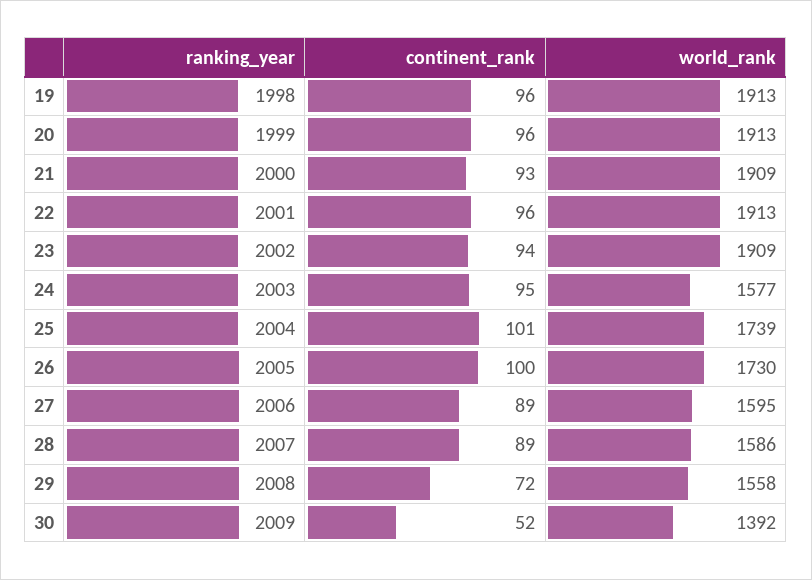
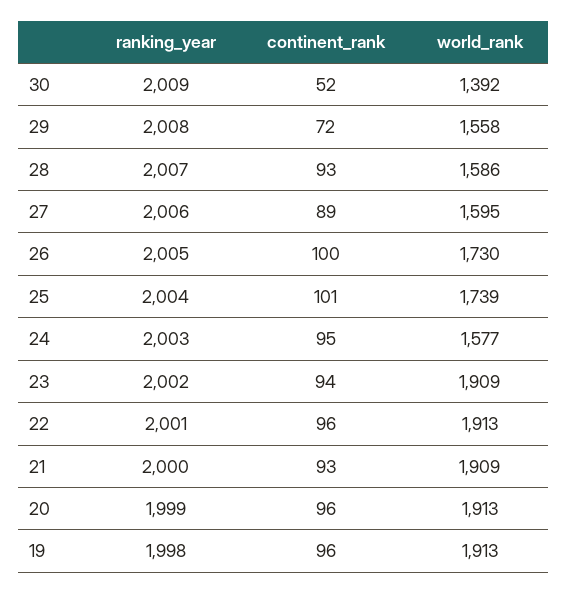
  {
    "ranking_year": {
      "19": 1998,
      "20": 1999,
      "21": 2000,
      "22": 2001,
      "23": 2002,
      "24": 2003,
      "25": 2004,
      "26": 2005,
      "27": 2006,
      "28": 2007,
      "29": 2008,
      "30": 2009
    },
    "continent_rank": {
      "19": 96,
      "20": 96,
      "21": 93,
      "22": 96,
      "23": 94,
      "24": 95,
      "25": 101,
      "26": 100,
      "27": 89,
-     "28": 89,
+     "28": 93,
      "29": 72,
      "30": 52
    },
    "world_rank": {
      "19": 1913,
      "20": 1913,
      "21": 1909,
      "22": 1913,
      "23": 1909,
      "24": 1577,
      "25": 1739,
      "26": 1730,
      "27": 1595,
      "28": 1586,
      "29": 1558,
      "30": 1392
    }
  }

